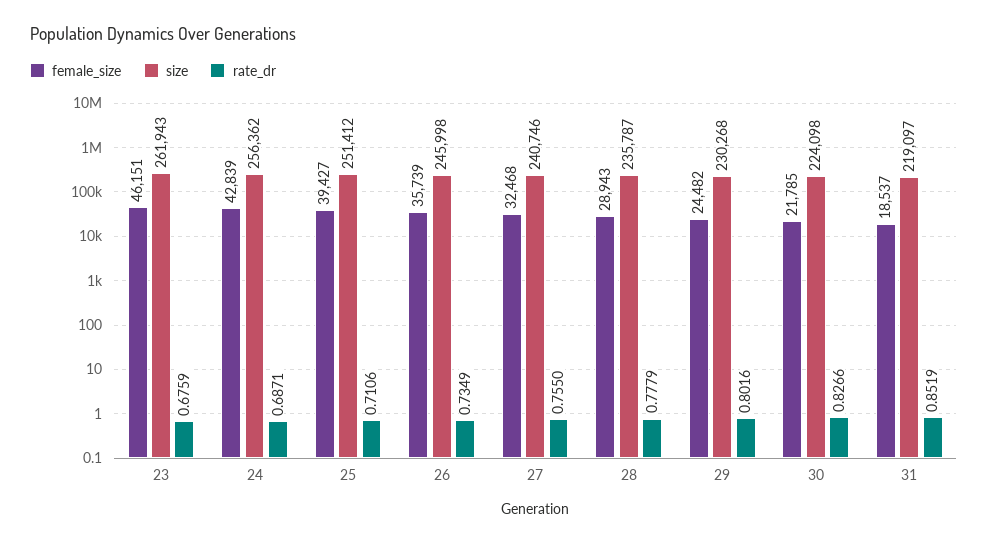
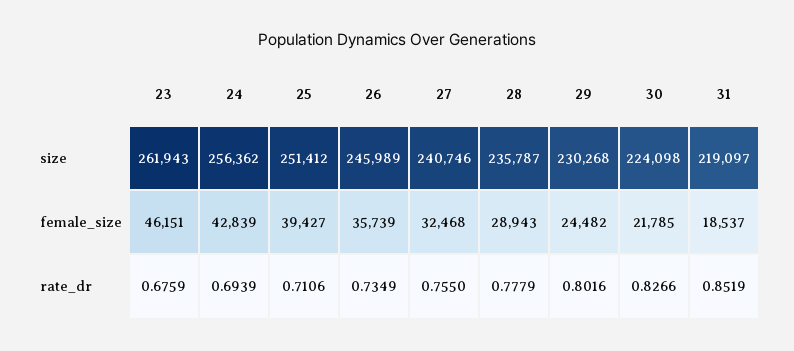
  {
    "female_size": {
      "23": 46151,
      "24": 42839,
      "25": 39427,
      "26": 35739,
      "27": 32468,
      "28": 28943,
      "29": 24482,
      "30": 21785,
      "31": 18537
    },
    "size": {
      "23": 261943,
      "24": 256362,
      "25": 251412,
-     "26": 245998,
+     "26": 245989,
      "27": 240746,
      "28": 235787,
      "29": 230268,
      "30": 224098,
      "31": 219097
    },
    "rate_dr": {
      "23": 0.6759,
-     "24": 0.6871,
+     "24": 0.6939,
      "25": 0.7106,
      "26": 0.7349,
      "27": 0.755,
      "28": 0.7779,
      "29": 0.8016,
      "30": 0.8266,
      "31": 0.8519
    }
  }

